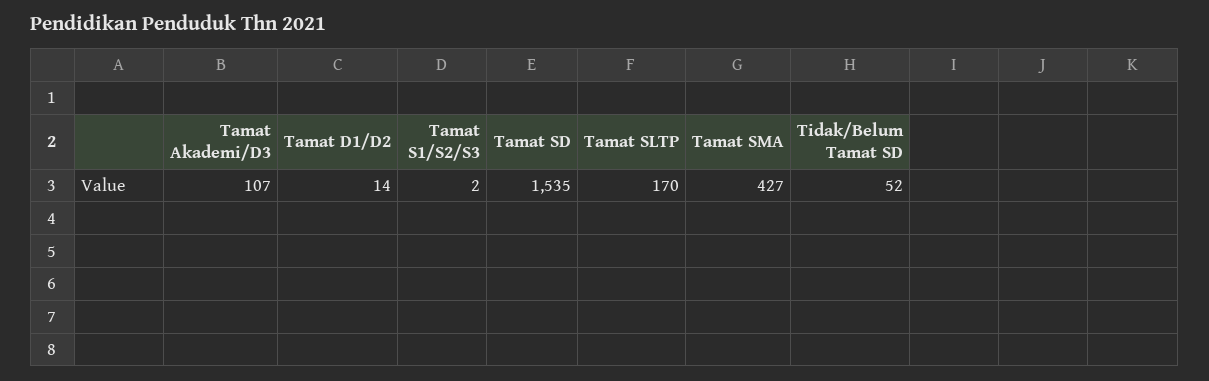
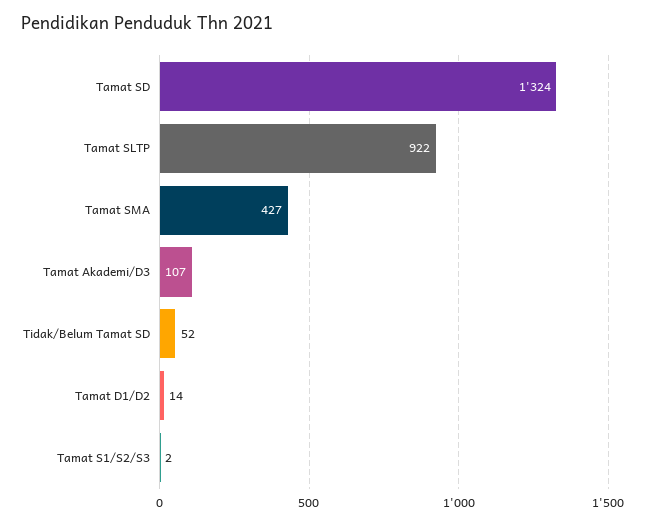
  {
    "Tamat Akademi/D3": 107,
    "Tamat D1/D2": 14,
    "Tamat S1/S2/S3": 2,
-   "Tamat SD": 1535,
+   "Tamat SD": 1324,
-   "Tamat SLTP": 170,
+   "Tamat SLTP": 922,
    "Tamat SMA": 427,
    "Tidak/Belum Tamat SD": 52
  }

